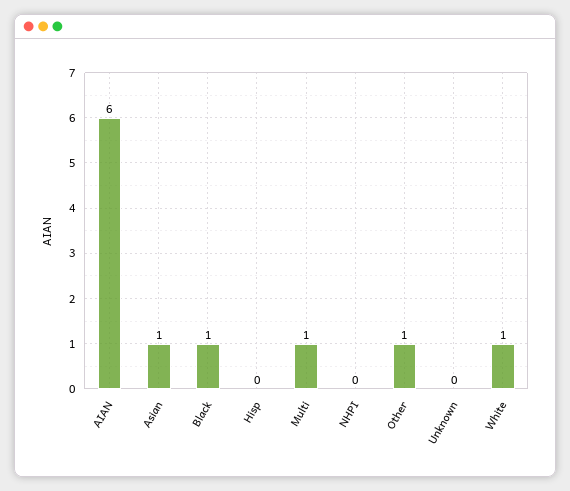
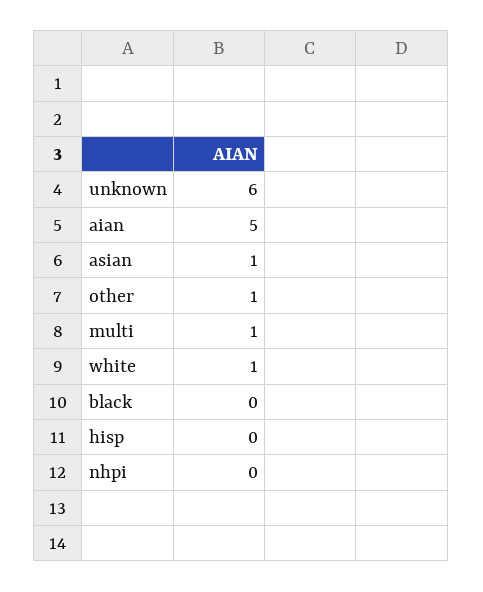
  {
-   "AIAN": 6,
+   "AIAN": 5,
    "Asian": 1,
-   "Black": 1,
+   "Black": 0,
    "Hisp": 0,
    "Multi": 1,
    "NHPI": 0,
    "Other": 1,
-   "Unknown": 0,
+   "Unknown": 6,
    "White": 1
  }

